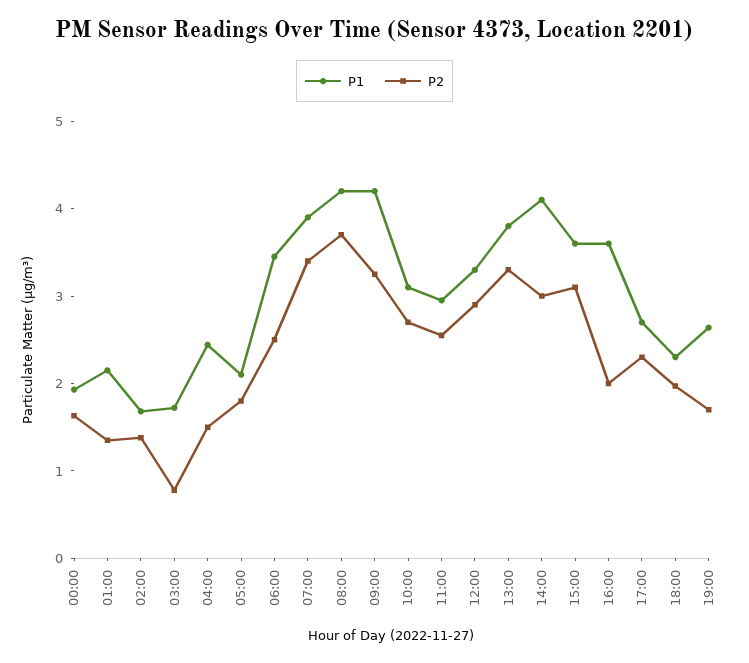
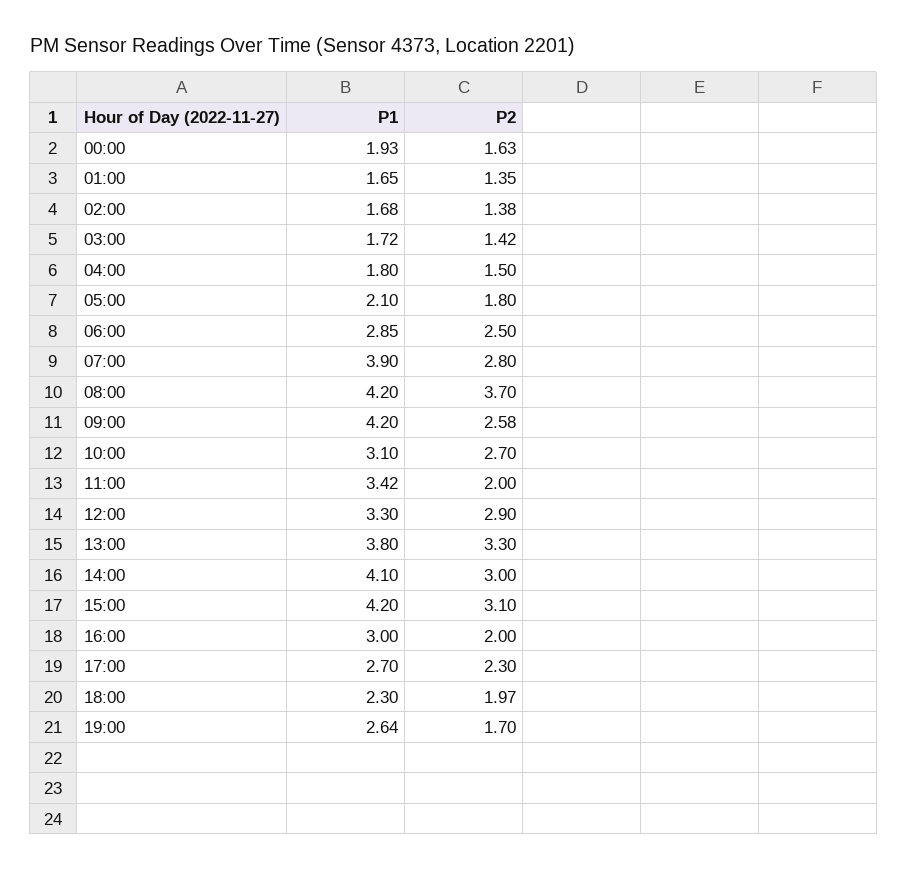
  {
    "P1": {
      "00:00": 1.93,
-     "01:00": 2.2,
+     "01:00": 1.65,
      "02:00": 1.68,
      "03:00": 1.72,
-     "04:00": 2.4,
+     "04:00": 1.8,
      "05:00": 2.1,
-     "06:00": 3.4,
+     "06:00": 2.85,
      "07:00": 3.9,
      "08:00": 4.2,
      "09:00": 4.2,
      "10:00": 3.1,
-     "11:00": 3,
+     "11:00": 3.42,
      "12:00": 3.3,
      "13:00": 3.8,
      "14:00": 4.1,
-     "15:00": 3.6,
+     "15:00": 4.2,
-     "16:00": 3.6,
+     "16:00": 3,
      "17:00": 2.7,
      "18:00": 2.3,
      "19:00": 2.64
    },
    "P2": {
      "00:00": 1.63,
      "01:00": 1.35,
      "02:00": 1.38,
-     "03:00": 0.8,
+     "03:00": 1.42,
      "04:00": 1.5,
      "05:00": 1.8,
      "06:00": 2.5,
-     "07:00": 3.4,
+     "07:00": 2.8,
      "08:00": 3.7,
-     "09:00": 3.2,
+     "09:00": 2.58,
      "10:00": 2.7,
-     "11:00": 2.6,
+     "11:00": 2,
      "12:00": 2.9,
      "13:00": 3.3,
      "14:00": 3,
      "15:00": 3.1,
      "16:00": 2,
      "17:00": 2.3,
      "18:00": 1.97,
      "19:00": 1.7
    }
  }

